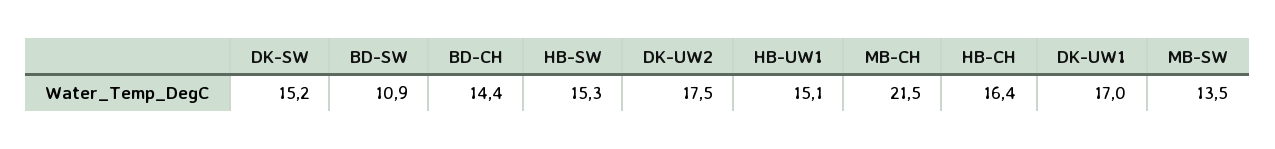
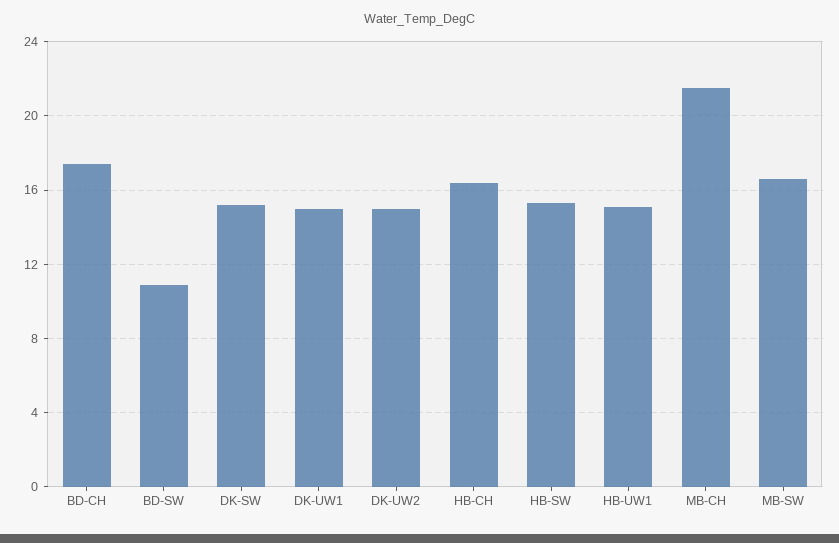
  {
    "DK-SW": 15.2,
    "BD-SW": 10.9,
-   "BD-CH": 14.4,
+   "BD-CH": 17.5,
    "HB-SW": 15.3,
-   "DK-UW2": 17.5,
+   "DK-UW2": 15,
    "HB-UW1": 15.1,
    "MB-CH": 21.5,
    "HB-CH": 16.4,
-   "DK-UW1": 17,
+   "DK-UW1": 15,
-   "MB-SW": 13.5
+   "MB-SW": 16.5
  }

